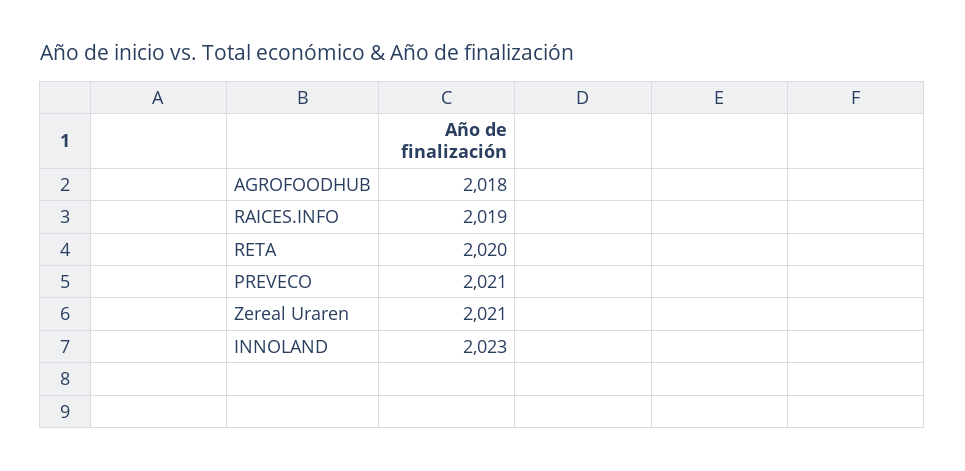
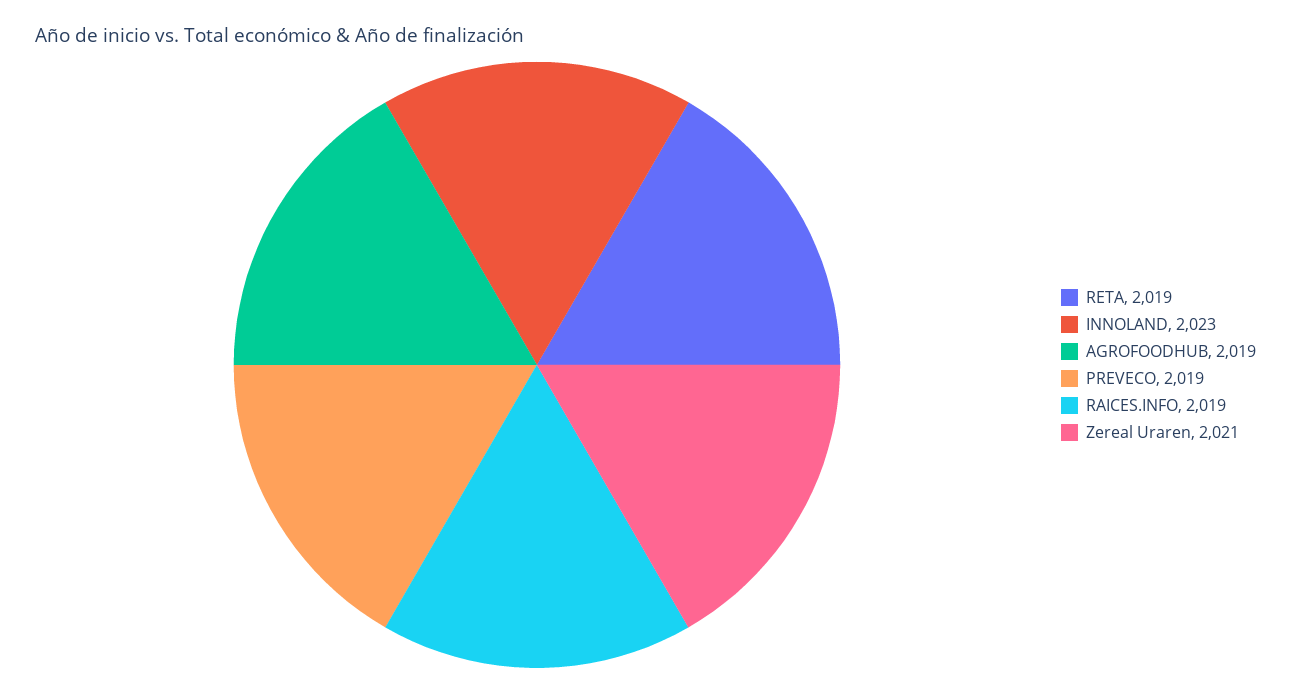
  {
-   "AGROFOODHUB": 2018,
+   "AGROFOODHUB": 2019,
    "RAICES.INFO": 2019,
-   "RETA": 2020,
+   "RETA": 2019,
-   "PREVECO": 2021,
+   "PREVECO": 2019,
    "Zereal Uraren": 2021,
    "INNOLAND": 2023
  }

